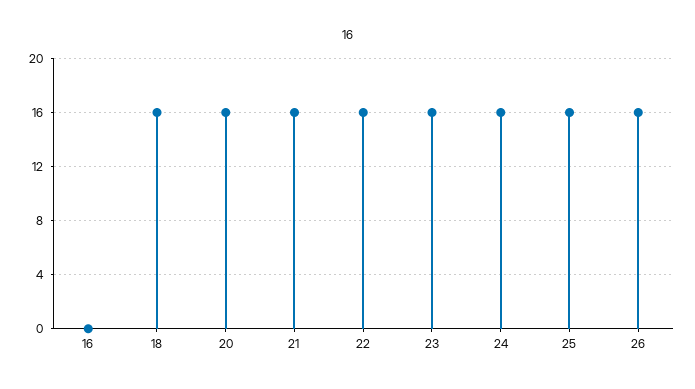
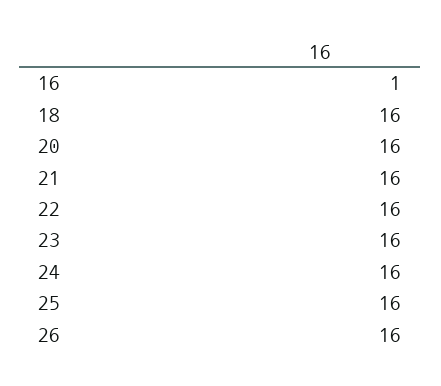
  {
-   "16": 0,
+   "16": 1,
    "18": 16,
    "20": 16,
    "21": 16,
    "22": 16,
    "23": 16,
    "24": 16,
    "25": 16,
    "26": 16
  }

